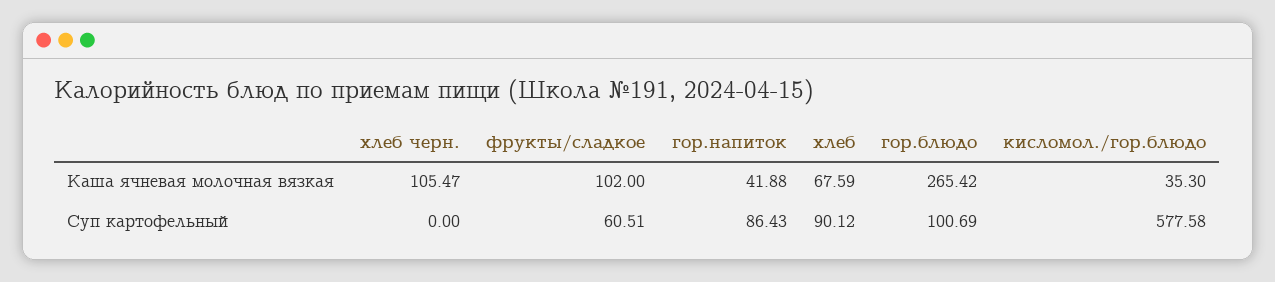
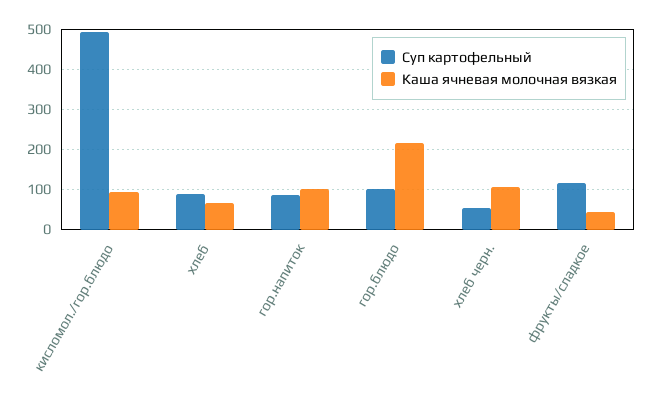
  {
    "Каша ячневая молочная вязкая": {
      "хлеб черн.": 105.47,
-     "фрукты/сладкое": 102,
+     "фрукты/сладкое": 40,
-     "гор.напиток": 41.88,
+     "гор.напиток": 100,
      "хлеб": 67.59,
-     "гор.блюдо": 265.42,
+     "гор.блюдо": 220,
-     "кисломол./гор.блюдо": 35.3
+     "кисломол./гор.блюдо": 100
    },
    "Суп картофельный": {
-     "хлеб черн.": 0,
+     "хлеб черн.": 60,
-     "фрукты/сладкое": 60.51,
+     "фрукты/сладкое": 120,
      "гор.напиток": 86.43,
      "хлеб": 90.12,
      "гор.блюдо": 100.69,
-     "кисломол./гор.блюдо": 577.58
+     "кисломол./гор.блюдо": 500
    }
  }

